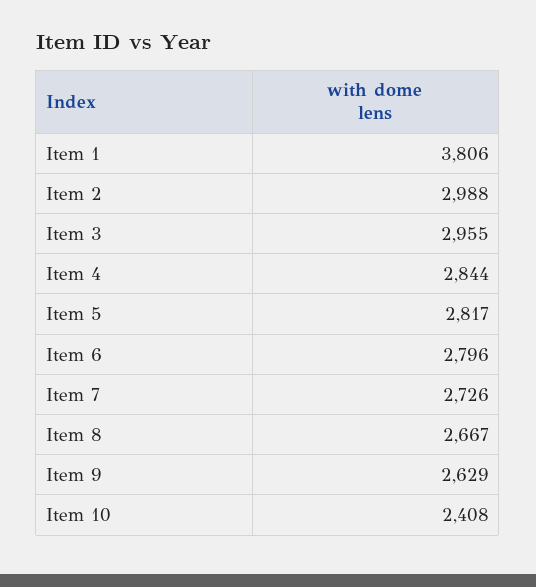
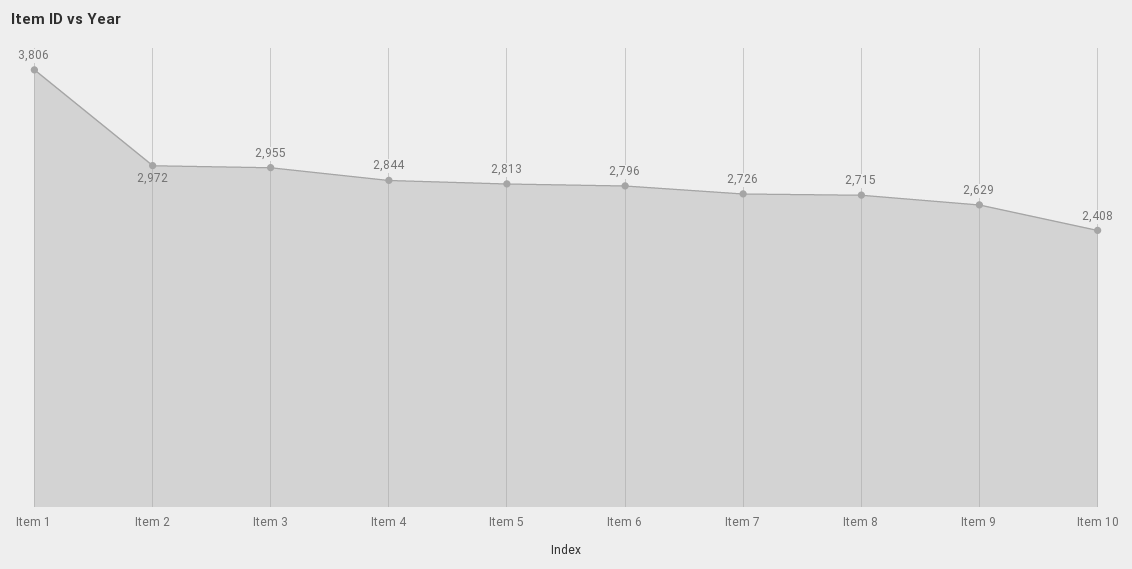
  {
    "Item 1": 3806,
-   "Item 2": 2988,
+   "Item 2": 2972,
    "Item 3": 2955,
    "Item 4": 2844,
-   "Item 5": 2817,
+   "Item 5": 2813,
    "Item 6": 2796,
    "Item 7": 2726,
-   "Item 8": 2667,
+   "Item 8": 2715,
    "Item 9": 2629,
    "Item 10": 2408
  }

